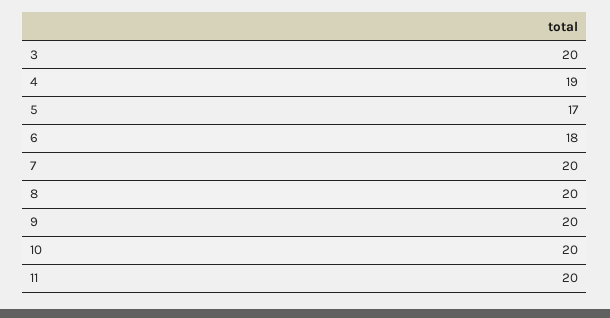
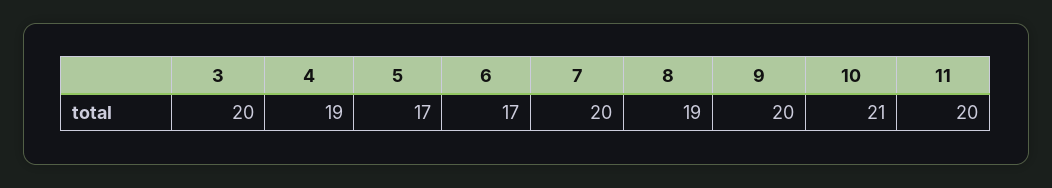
  {
    "3": 20,
    "4": 19,
    "5": 17,
-   "6": 18,
+   "6": 17,
    "7": 20,
-   "8": 20,
+   "8": 19,
    "9": 20,
-   "10": 20,
+   "10": 21,
    "11": 20
  }

